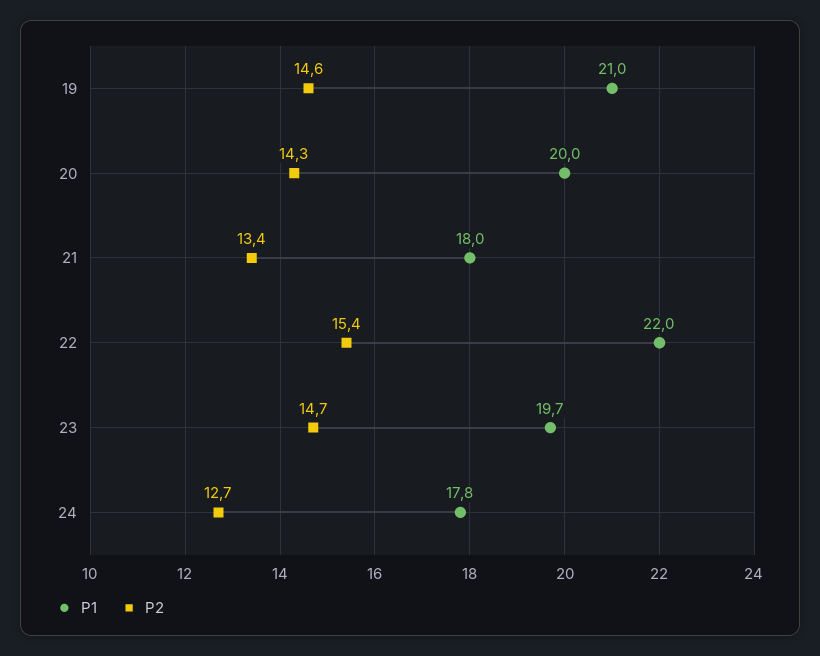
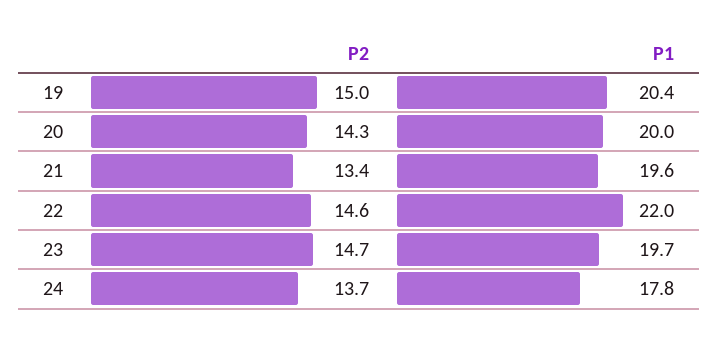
  {
    "P1": {
-     "19": 21,
+     "19": 20.4,
      "20": 20,
-     "21": 18,
+     "21": 19.6,
      "22": 22,
      "23": 19.7,
      "24": 17.8
    },
    "P2": {
-     "19": 14.6,
+     "19": 15,
      "20": 14.3,
      "21": 13.4,
-     "22": 15.4,
+     "22": 14.6,
      "23": 14.7,
-     "24": 12.7
+     "24": 13.7
    }
  }

